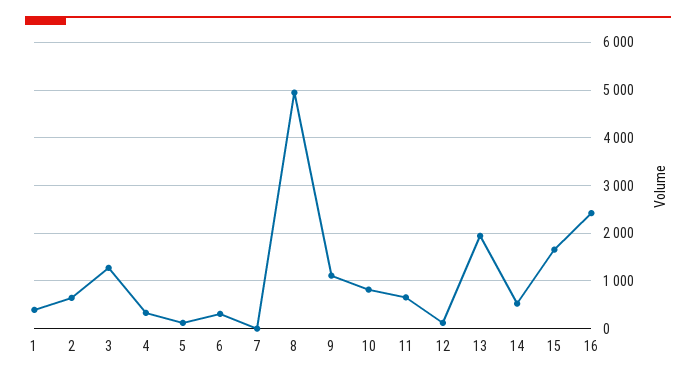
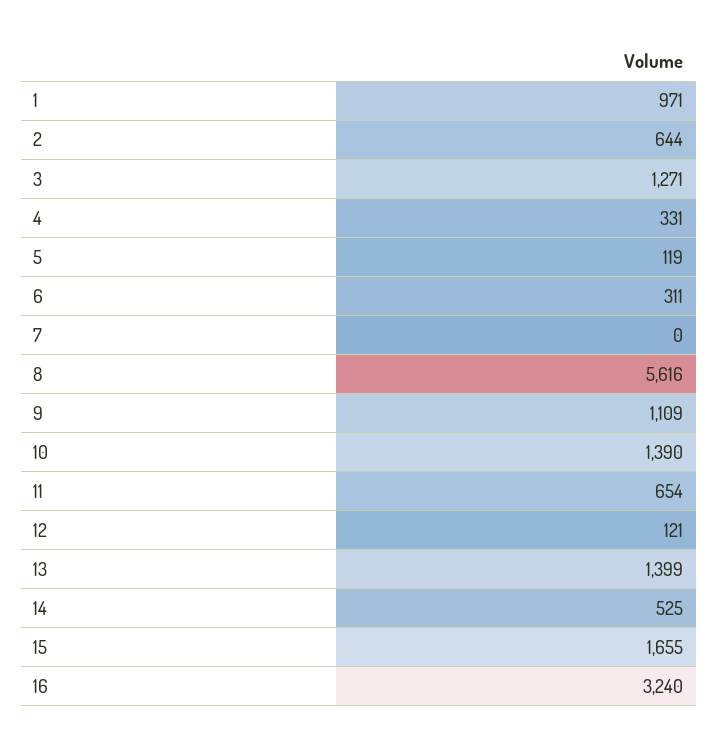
  {
-   "1": 400,
+   "1": 971,
    "2": 644,
    "3": 1271,
    "4": 331,
    "5": 119,
    "6": 311,
    "7": 0,
-   "8": 5000,
+   "8": 5616,
    "9": 1109,
-   "10": 800,
+   "10": 1390,
    "11": 654,
    "12": 121,
-   "13": 2000,
+   "13": 1399,
    "14": 525,
    "15": 1655,
-   "16": 2400
+   "16": 3240
  }

